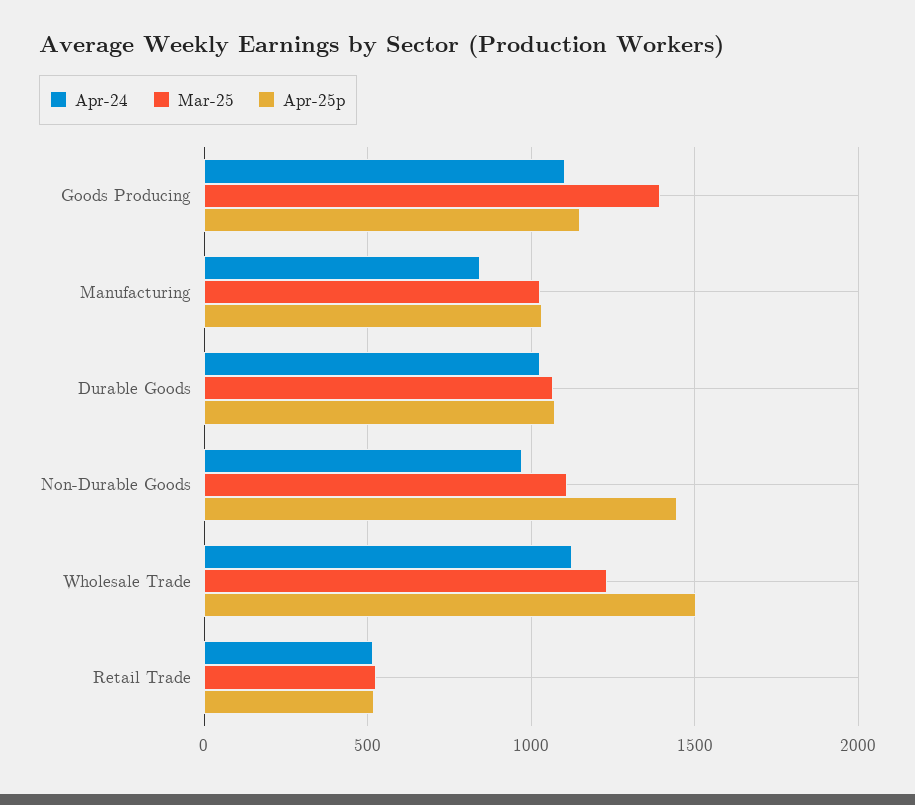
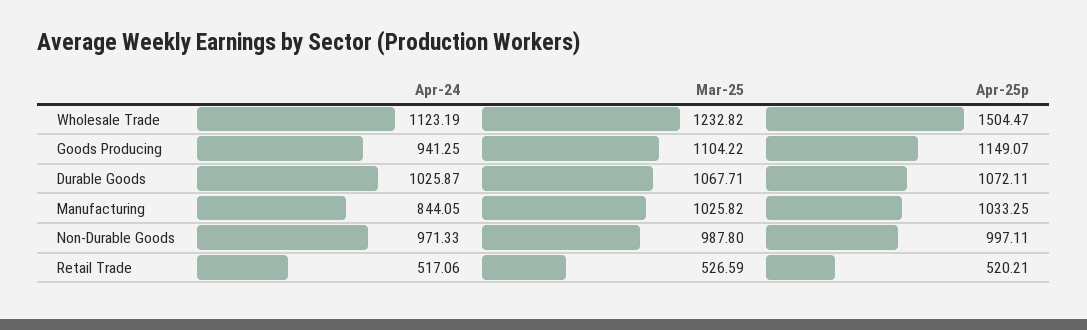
  {
    "Apr-24": {
-     "Goods Producing": 1100,
+     "Goods Producing": 941.25,
      "Manufacturing": 844.05,
      "Durable Goods": 1025.87,
      "Non-Durable Goods": 971.33,
      "Wholesale Trade": 1123.19,
      "Retail Trade": 517.06
    },
    "Mar-25": {
-     "Goods Producing": 1400,
+     "Goods Producing": 1104.22,
      "Manufacturing": 1025.82,
      "Durable Goods": 1067.71,
-     "Non-Durable Goods": 1100,
+     "Non-Durable Goods": 987.8,
      "Wholesale Trade": 1232.82,
      "Retail Trade": 526.59
    },
    "Apr-25p": {
      "Goods Producing": 1149.07,
      "Manufacturing": 1033.25,
      "Durable Goods": 1072.11,
-     "Non-Durable Goods": 1450,
+     "Non-Durable Goods": 997.11,
      "Wholesale Trade": 1504.47,
      "Retail Trade": 520.21
    }
  }

